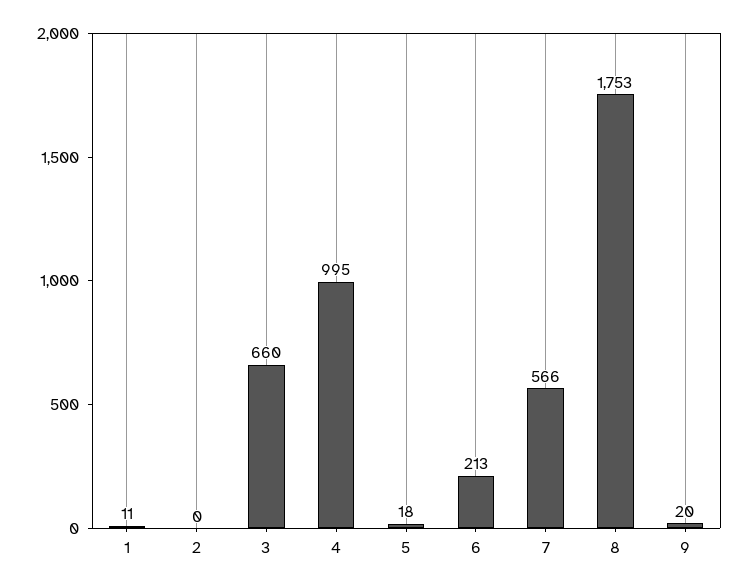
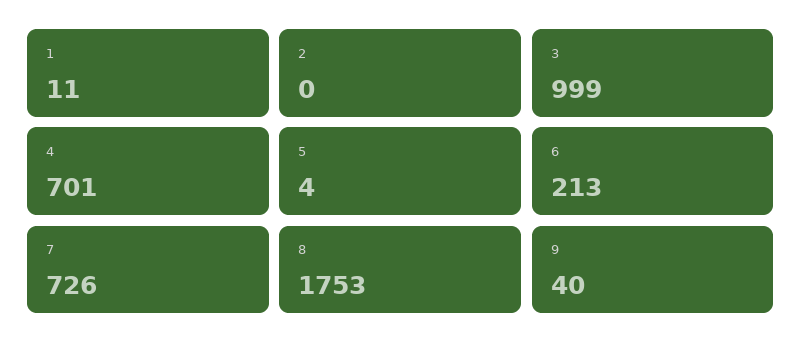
  {
    "1": 11,
    "2": 0,
-   "3": 660,
+   "3": 999,
-   "4": 995,
+   "4": 701,
-   "5": 18,
+   "5": 4,
    "6": 213,
-   "7": 566,
+   "7": 726,
    "8": 1753,
-   "9": 20
+   "9": 40
  }

